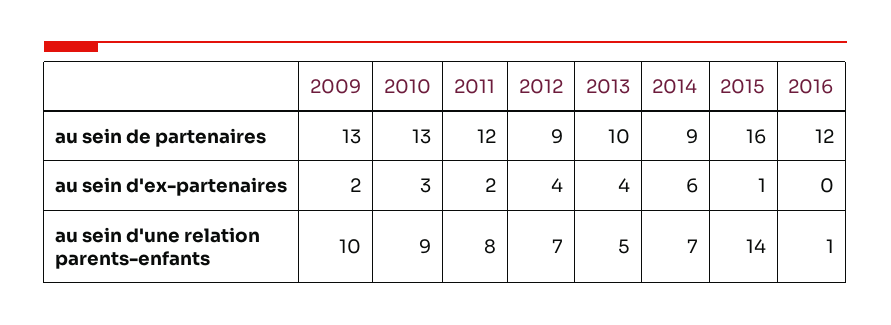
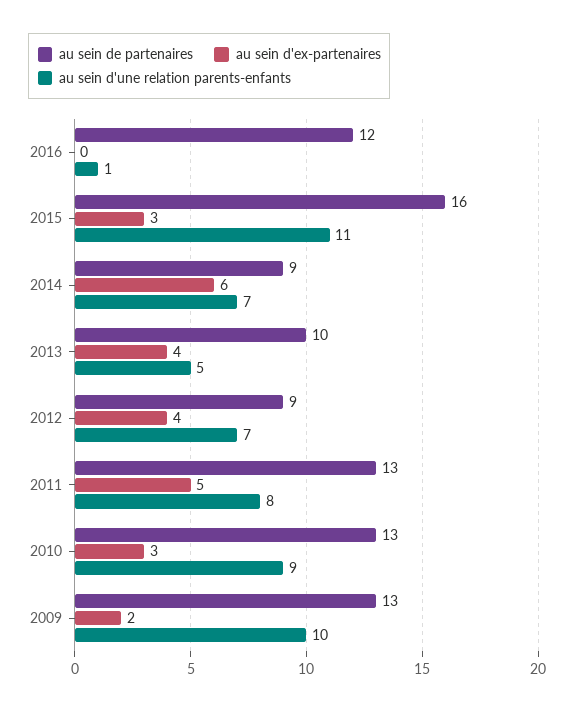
  {
    "au sein de partenaires": {
      "2009": 13,
      "2010": 13,
-     "2011": 12,
+     "2011": 13,
      "2012": 9,
      "2013": 10,
      "2014": 9,
      "2015": 16,
      "2016": 12
    },
    "au sein d'ex-partenaires": {
      "2009": 2,
      "2010": 3,
-     "2011": 2,
+     "2011": 5,
      "2012": 4,
      "2013": 4,
      "2014": 6,
-     "2015": 1,
+     "2015": 3,
      "2016": 0
    },
    "au sein d'une relation parents-enfants": {
      "2009": 10,
      "2010": 9,
      "2011": 8,
      "2012": 7,
      "2013": 5,
      "2014": 7,
-     "2015": 14,
+     "2015": 11,
      "2016": 1
    }
  }

